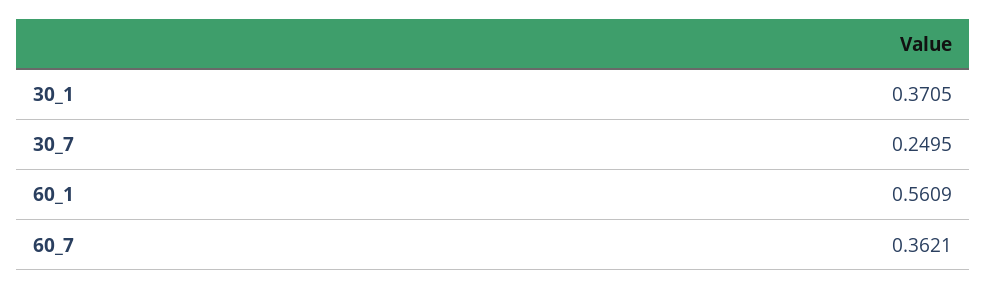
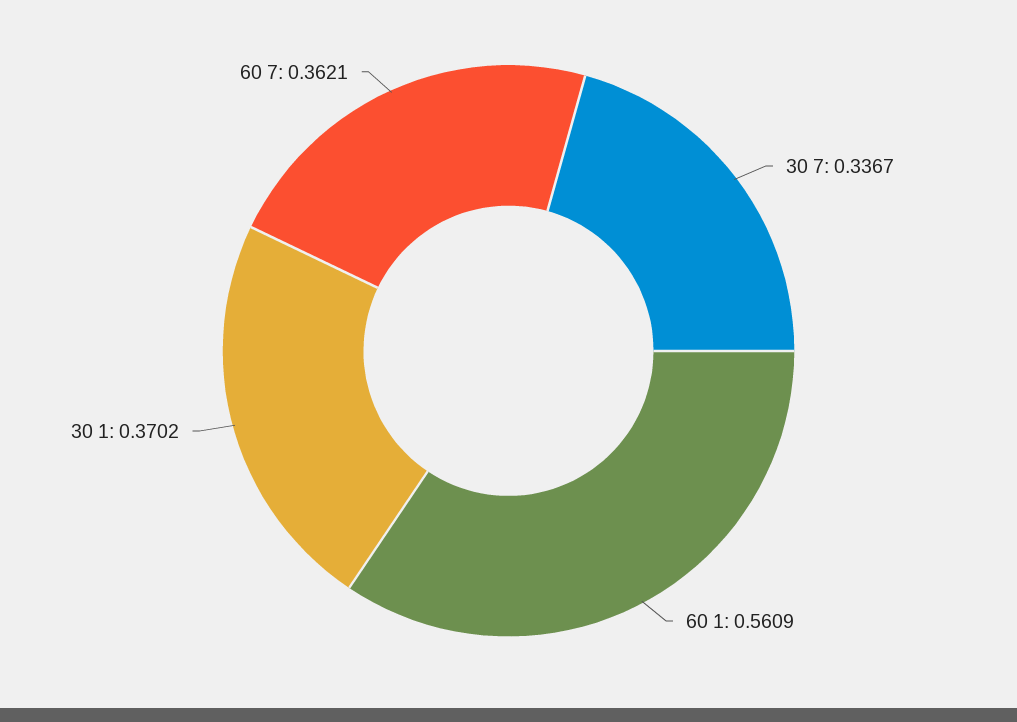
  {
-   "30_1": 0.3705,
+   "30_1": 0.3702,
-   "30_7": 0.2495,
+   "30_7": 0.3367,
    "60_1": 0.5609,
    "60_7": 0.3621
  }

